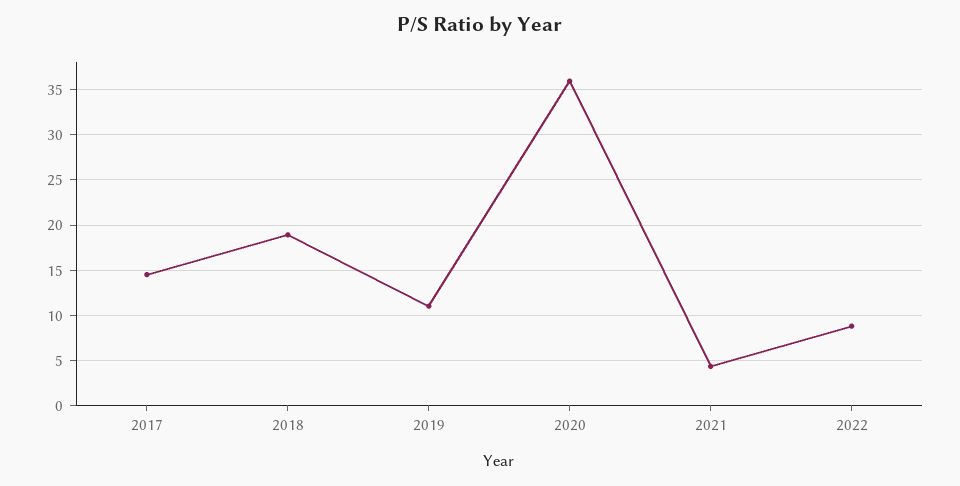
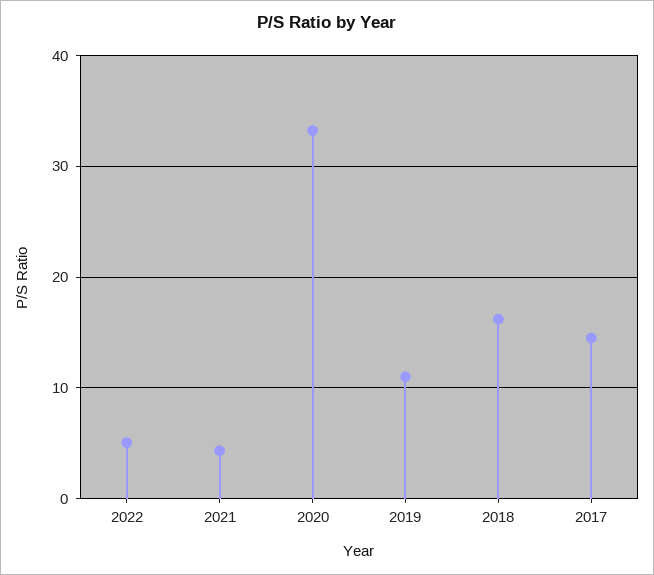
  {
    "2017": 15,
-   "2018": 19,
+   "2018": 16,
    "2019": 11,
-   "2020": 36,
+   "2020": 33,
    "2021": 4,
-   "2022": 9
+   "2022": 5
  }

